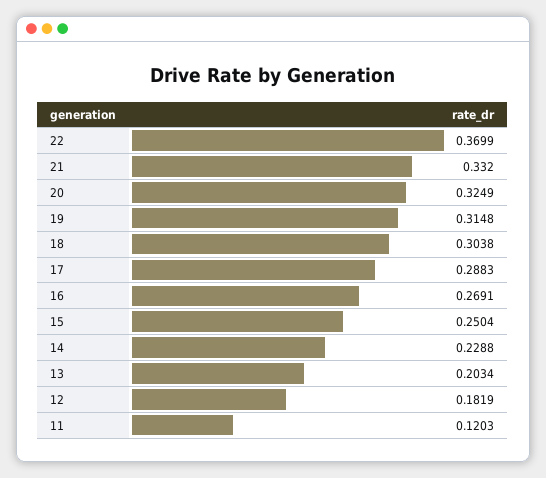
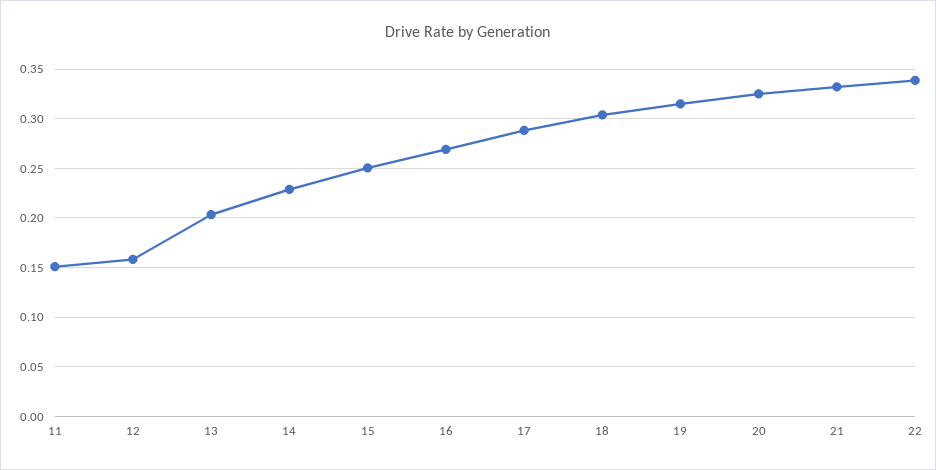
  {
-   "22": 0.3699,
+   "22": 0.34,
    "21": 0.332,
    "20": 0.3249,
    "19": 0.3148,
    "18": 0.3038,
    "17": 0.2883,
    "16": 0.2691,
    "15": 0.2504,
    "14": 0.2288,
    "13": 0.2034,
-   "12": 0.1819,
+   "12": 0.16,
-   "11": 0.1203
+   "11": 0.15
  }

